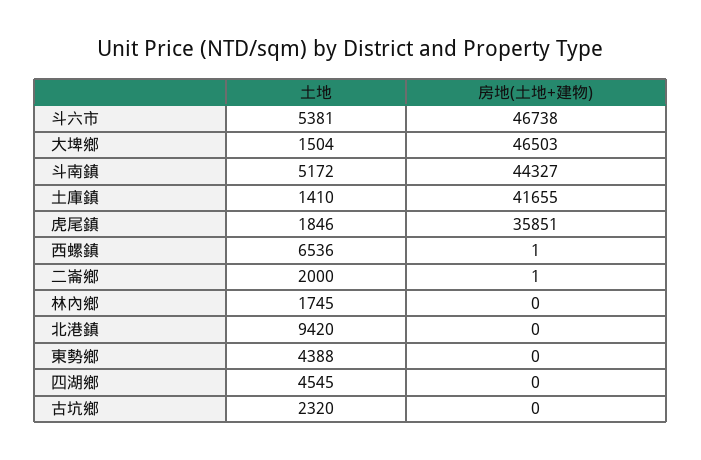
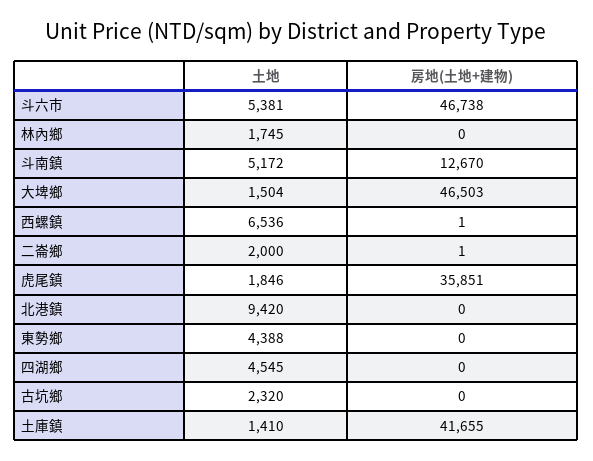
  {
    "土地": {
      "斗六市": 5381,
      "大埤鄉": 1504,
      "斗南鎮": 5172,
      "土庫鎮": 1410,
      "虎尾鎮": 1846,
      "西螺鎮": 6536,
      "二崙鄉": 2000,
      "林內鄉": 1745,
      "北港鎮": 9420,
      "東勢鄉": 4388,
      "四湖鄉": 4545,
      "古坑鄉": 2320
    },
    "房地(土地+建物)": {
      "斗六市": 46738,
      "大埤鄉": 46503,
-     "斗南鎮": 44327,
+     "斗南鎮": 12670,
      "土庫鎮": 41655,
      "虎尾鎮": 35851,
      "西螺鎮": 1,
      "二崙鄉": 1,
      "林內鄉": 0,
      "北港鎮": 0,
      "東勢鄉": 0,
      "四湖鄉": 0,
      "古坑鄉": 0
    }
  }

